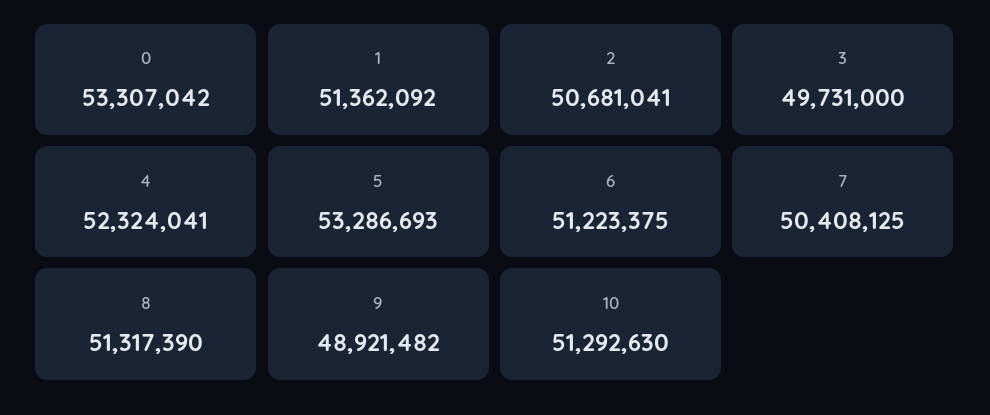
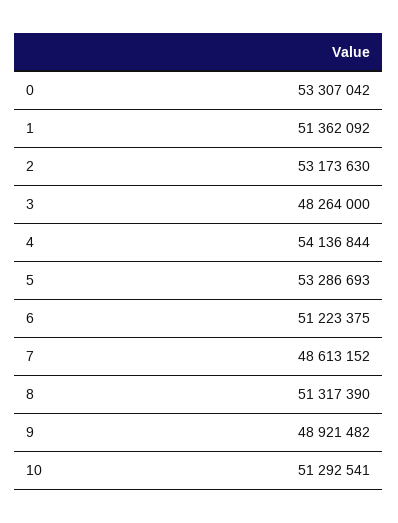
  {
    "0": 53307042,
    "1": 51362092,
-   "2": 50681041,
+   "2": 53173630,
-   "3": 49731000,
+   "3": 48264000,
-   "4": 52324041,
+   "4": 54136844,
    "5": 53286693,
    "6": 51223375,
-   "7": 50408125,
+   "7": 48613152,
    "8": 51317390,
    "9": 48921482,
-   "10": 51292630
+   "10": 51292541
  }

